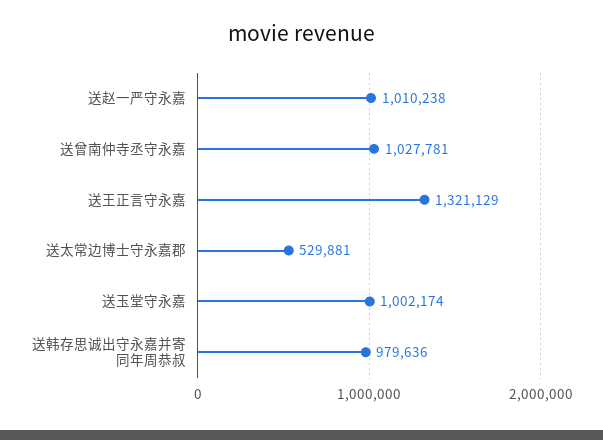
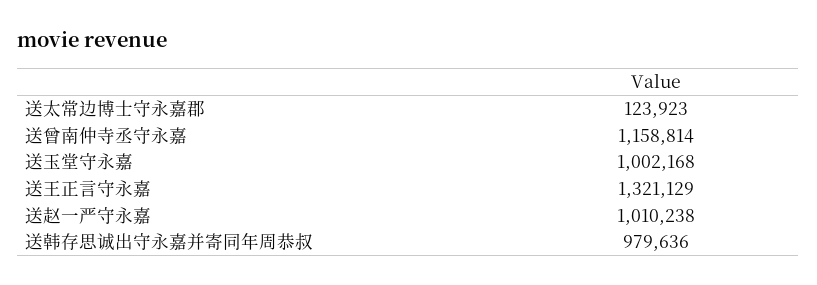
  {
    "送赵一严守永嘉": 1010238,
-   "送曾南仲寺丞守永嘉": 1027781,
+   "送曾南仲寺丞守永嘉": 1158814,
    "送王正言守永嘉": 1321129,
-   "送太常边博士守永嘉郡": 529881,
+   "送太常边博士守永嘉郡": 123923,
-   "送玉堂守永嘉": 1002174,
+   "送玉堂守永嘉": 1002168,
    "送韩存思诚出守永嘉并寄同年周恭叔": 979636
  }

